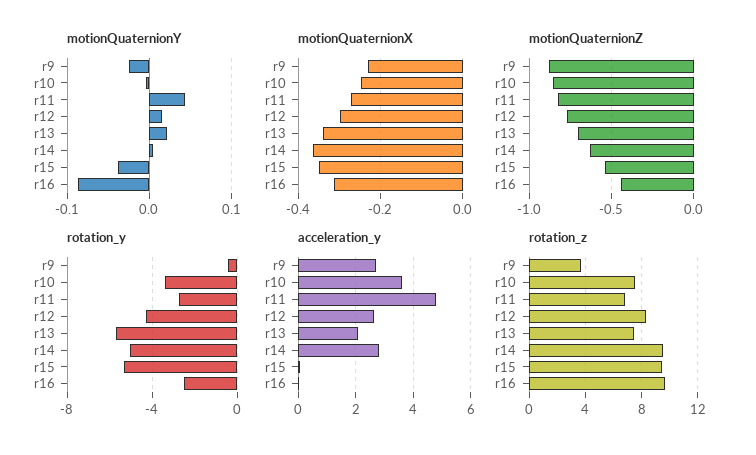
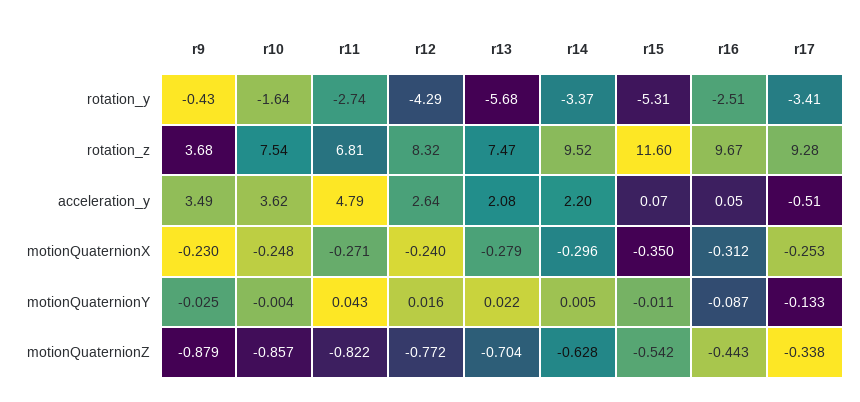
  {
    "motionQuaternionY": {
      "r9": -0.025,
      "r10": -0.004,
      "r11": 0.043,
      "r12": 0.016,
      "r13": 0.022,
      "r14": 0.005,
-     "r15": -0.04,
+     "r15": -0.011,
-     "r16": -0.087
+     "r16": -0.087,
+     "r17": -0.133
    },
    "motionQuaternionX": {
      "r9": -0.23,
      "r10": -0.248,
      "r11": -0.271,
-     "r12": -0.3,
+     "r12": -0.24,
-     "r13": -0.34,
+     "r13": -0.279,
-     "r14": -0.36,
+     "r14": -0.296,
      "r15": -0.35,
-     "r16": -0.312
+     "r16": -0.312,
+     "r17": -0.253
    },
    "motionQuaternionZ": {
      "r9": -0.879,
      "r10": -0.857,
      "r11": -0.822,
      "r12": -0.772,
      "r13": -0.704,
      "r14": -0.628,
      "r15": -0.542,
-     "r16": -0.443
+     "r16": -0.443,
+     "r17": -0.338
    },
    "rotation_y": {
      "r9": -0.43,
-     "r10": -3.5,
+     "r10": -1.64,
      "r11": -2.74,
      "r12": -4.29,
      "r13": -5.68,
-     "r14": -5,
+     "r14": -3.37,
      "r15": -5.31,
-     "r16": -2.51
+     "r16": -2.51,
+     "r17": -3.41
    },
    "acceleration_y": {
-     "r9": 2.75,
+     "r9": 3.49,
      "r10": 3.62,
      "r11": 4.79,
      "r12": 2.64,
      "r13": 2.08,
-     "r14": 2.75,
+     "r14": 2.2,
      "r15": 0.07,
-     "r16": 0.05
+     "r16": 0.05,
+     "r17": -0.51
    },
    "rotation_z": {
      "r9": 3.68,
      "r10": 7.54,
      "r11": 6.81,
      "r12": 8.32,
      "r13": 7.47,
      "r14": 9.52,
-     "r15": 9.5,
+     "r15": 11.6,
-     "r16": 9.67
+     "r16": 9.67,
+     "r17": 9.28
    }
  }

